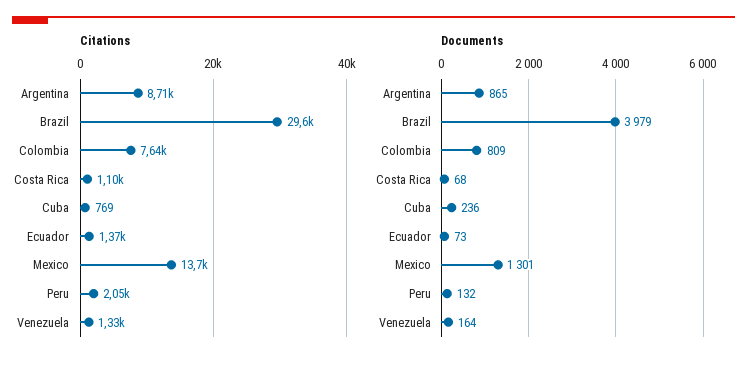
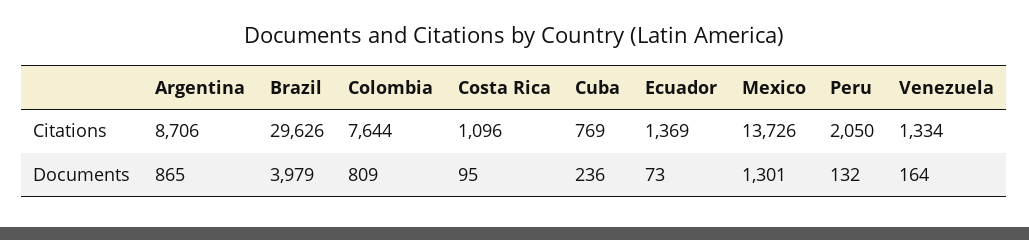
  {
    "Citations": {
      "Argentina": 8706,
      "Brazil": 29626,
      "Colombia": 7644,
      "Costa Rica": 1096,
      "Cuba": 769,
      "Ecuador": 1369,
      "Mexico": 13726,
      "Peru": 2050,
      "Venezuela": 1334
    },
    "Documents": {
      "Argentina": 865,
      "Brazil": 3979,
      "Colombia": 809,
-     "Costa Rica": 68,
+     "Costa Rica": 95,
      "Cuba": 236,
      "Ecuador": 73,
      "Mexico": 1301,
      "Peru": 132,
      "Venezuela": 164
    }
  }

